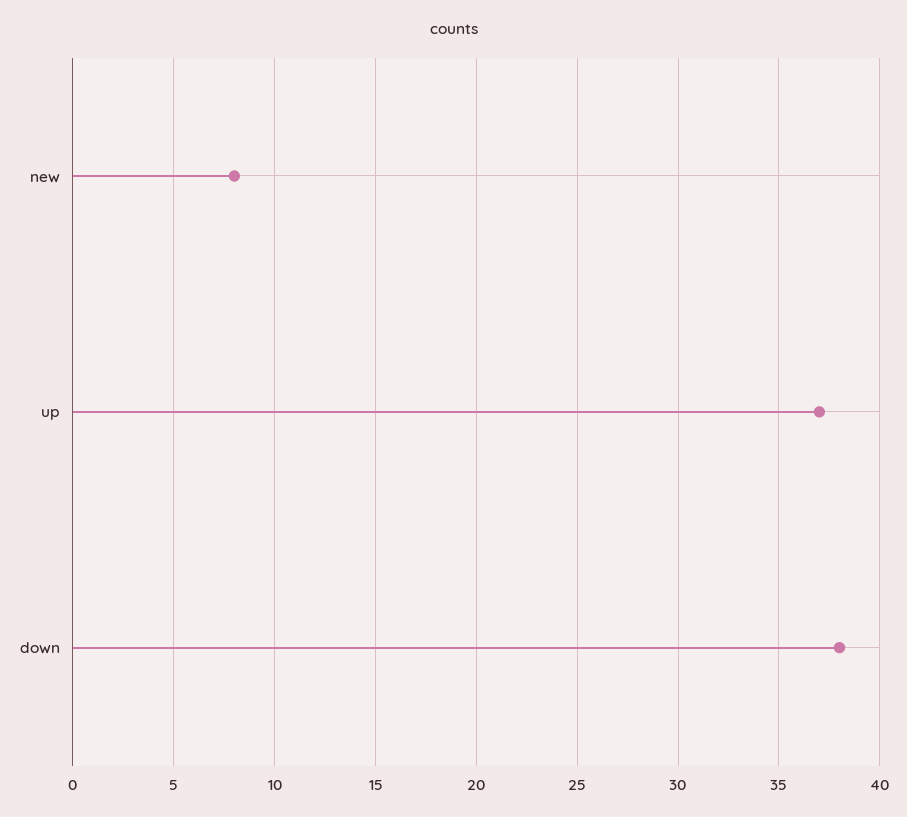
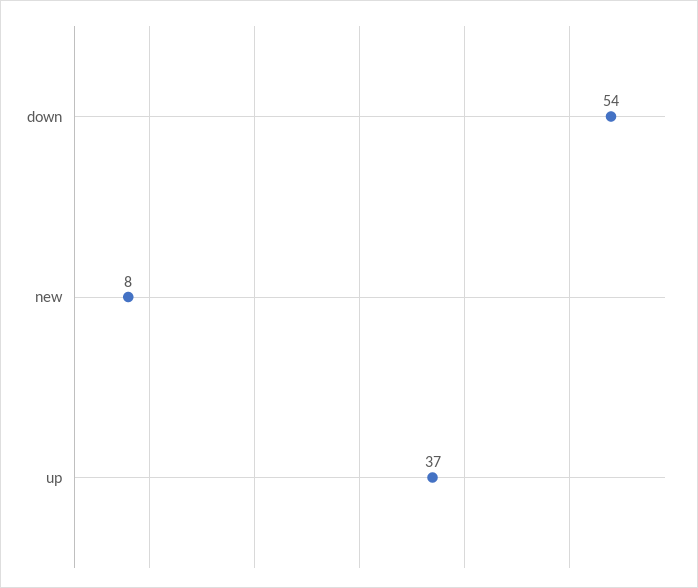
  {
    "new": 8,
    "up": 37,
-   "down": 38
+   "down": 54
  }

